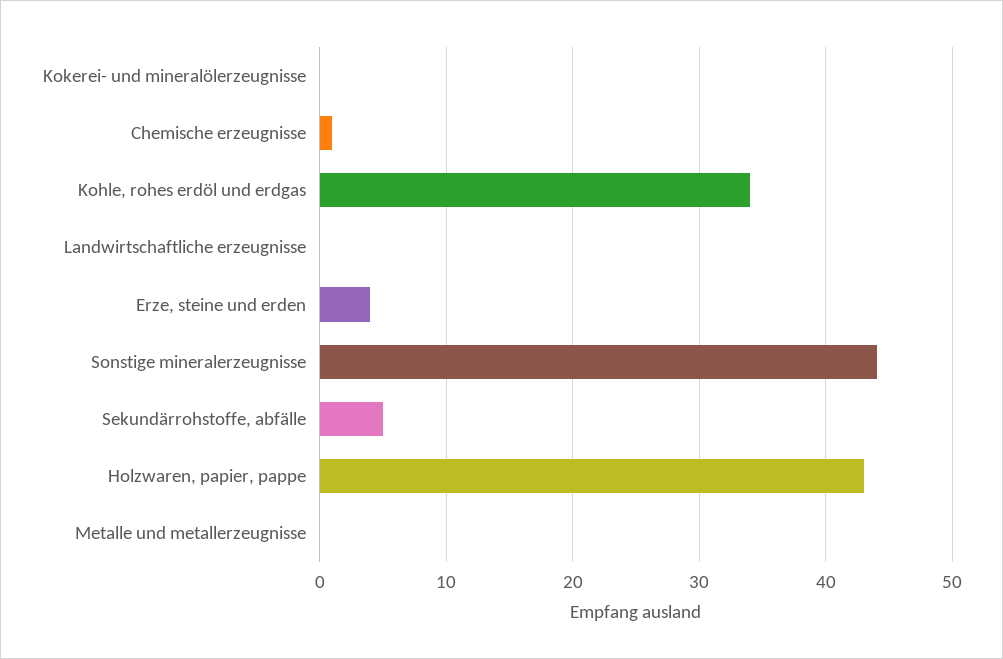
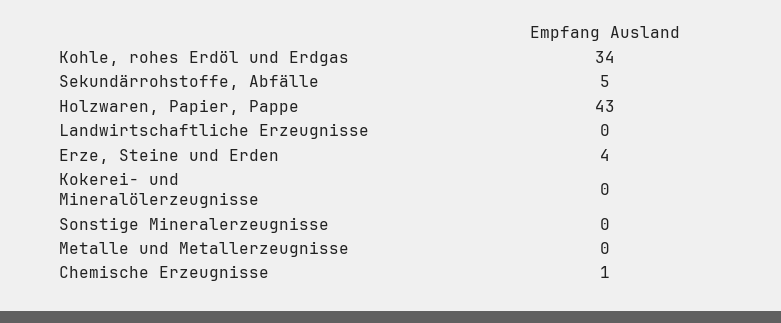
  {
    "Kokerei- und mineralölerzeugnisse": 0,
    "Chemische erzeugnisse": 1,
    "Kohle, rohes erdöl und erdgas": 34,
    "Landwirtschaftliche erzeugnisse": 0,
    "Erze, steine und erden": 4,
-   "Sonstige mineralerzeugnisse": 44,
+   "Sonstige mineralerzeugnisse": 0,
    "Sekundärrohstoffe, abfälle": 5,
    "Holzwaren, papier, pappe": 43,
    "Metalle und metallerzeugnisse": 0
  }

